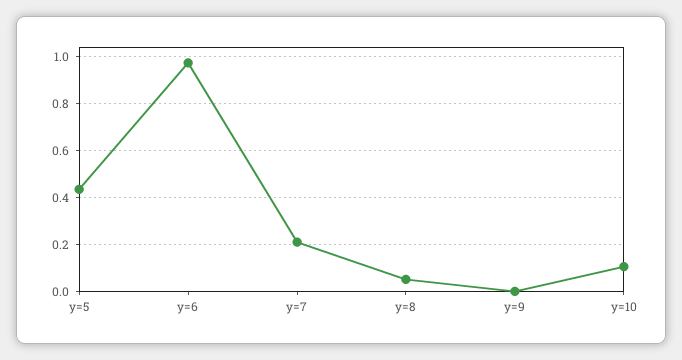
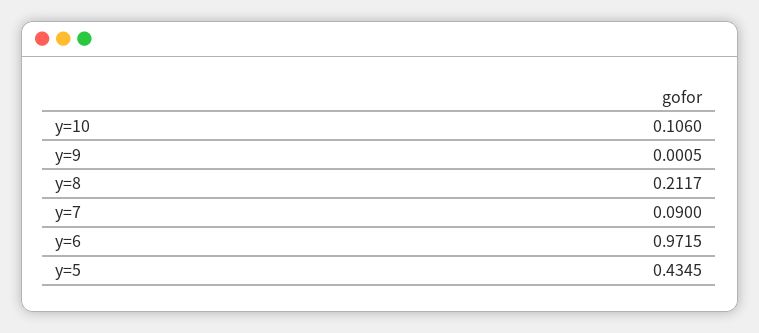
  {
    "y=5": 0.4345,
    "y=6": 0.9715,
-   "y=7": 0.2,
+   "y=7": 0.09,
-   "y=8": 0.05,
+   "y=8": 0.2117,
    "y=9": 0.0005,
    "y=10": 0.106
  }

